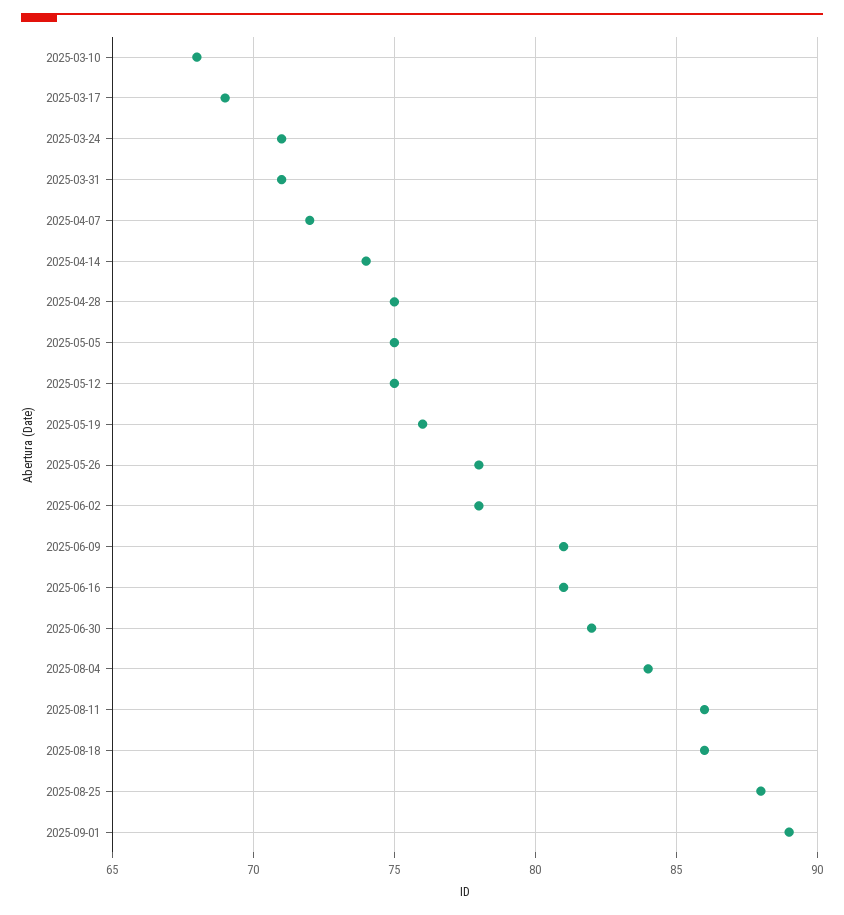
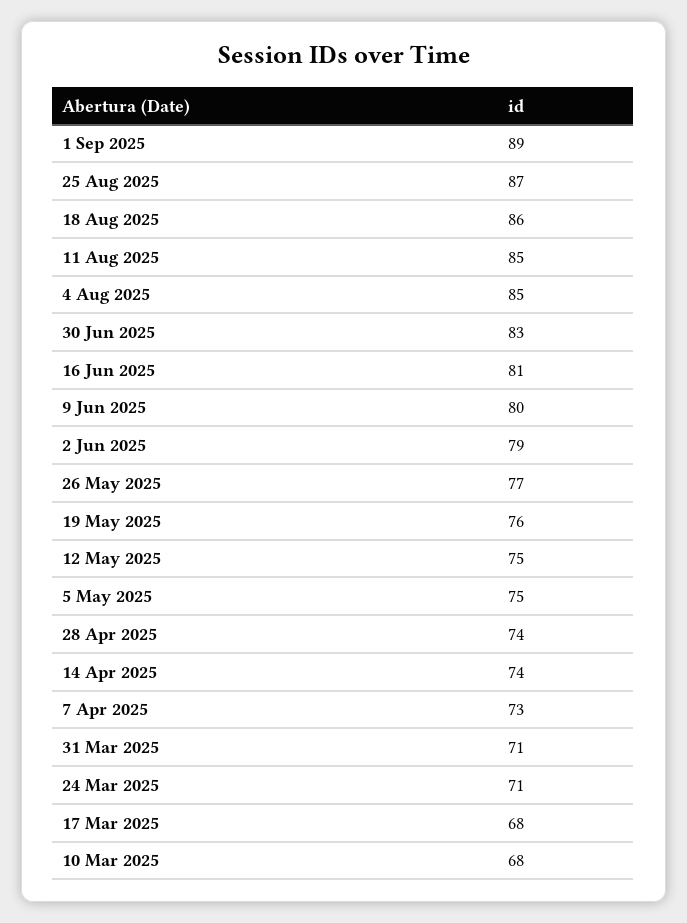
  {
    "2025-03-10": 68,
-   "2025-03-17": 69,
+   "2025-03-17": 68,
    "2025-03-24": 71,
    "2025-03-31": 71,
-   "2025-04-07": 72,
+   "2025-04-07": 73,
    "2025-04-14": 74,
-   "2025-04-28": 75,
+   "2025-04-28": 74,
    "2025-05-05": 75,
    "2025-05-12": 75,
    "2025-05-19": 76,
-   "2025-05-26": 78,
+   "2025-05-26": 77,
-   "2025-06-02": 78,
+   "2025-06-02": 79,
-   "2025-06-09": 81,
+   "2025-06-09": 80,
    "2025-06-16": 81,
-   "2025-06-30": 82,
+   "2025-06-30": 83,
-   "2025-08-04": 84,
+   "2025-08-04": 85,
-   "2025-08-11": 86,
+   "2025-08-11": 85,
    "2025-08-18": 86,
-   "2025-08-25": 88,
+   "2025-08-25": 87,
    "2025-09-01": 89
  }

